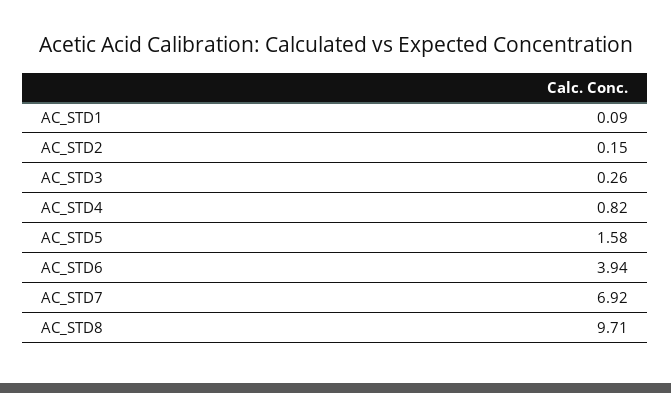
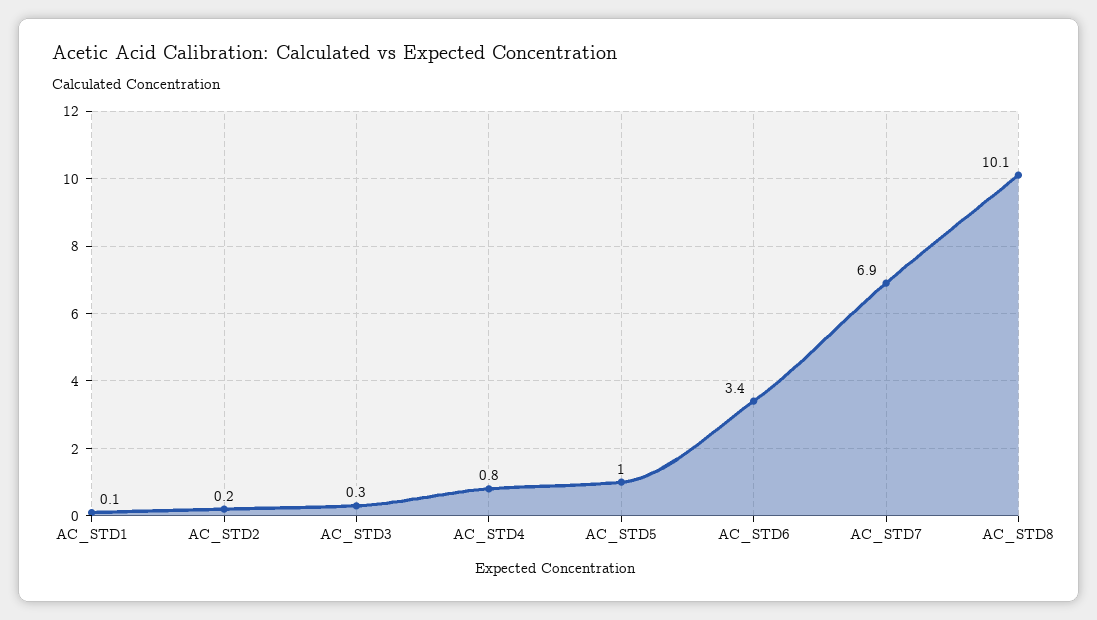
  {
    "AC_STD1": 0.09,
    "AC_STD2": 0.15,
    "AC_STD3": 0.26,
    "AC_STD4": 0.82,
-   "AC_STD5": 1.58,
+   "AC_STD5": 1,
-   "AC_STD6": 3.94,
+   "AC_STD6": 3.4,
    "AC_STD7": 6.92,
-   "AC_STD8": 9.71
+   "AC_STD8": 10.1
  }

